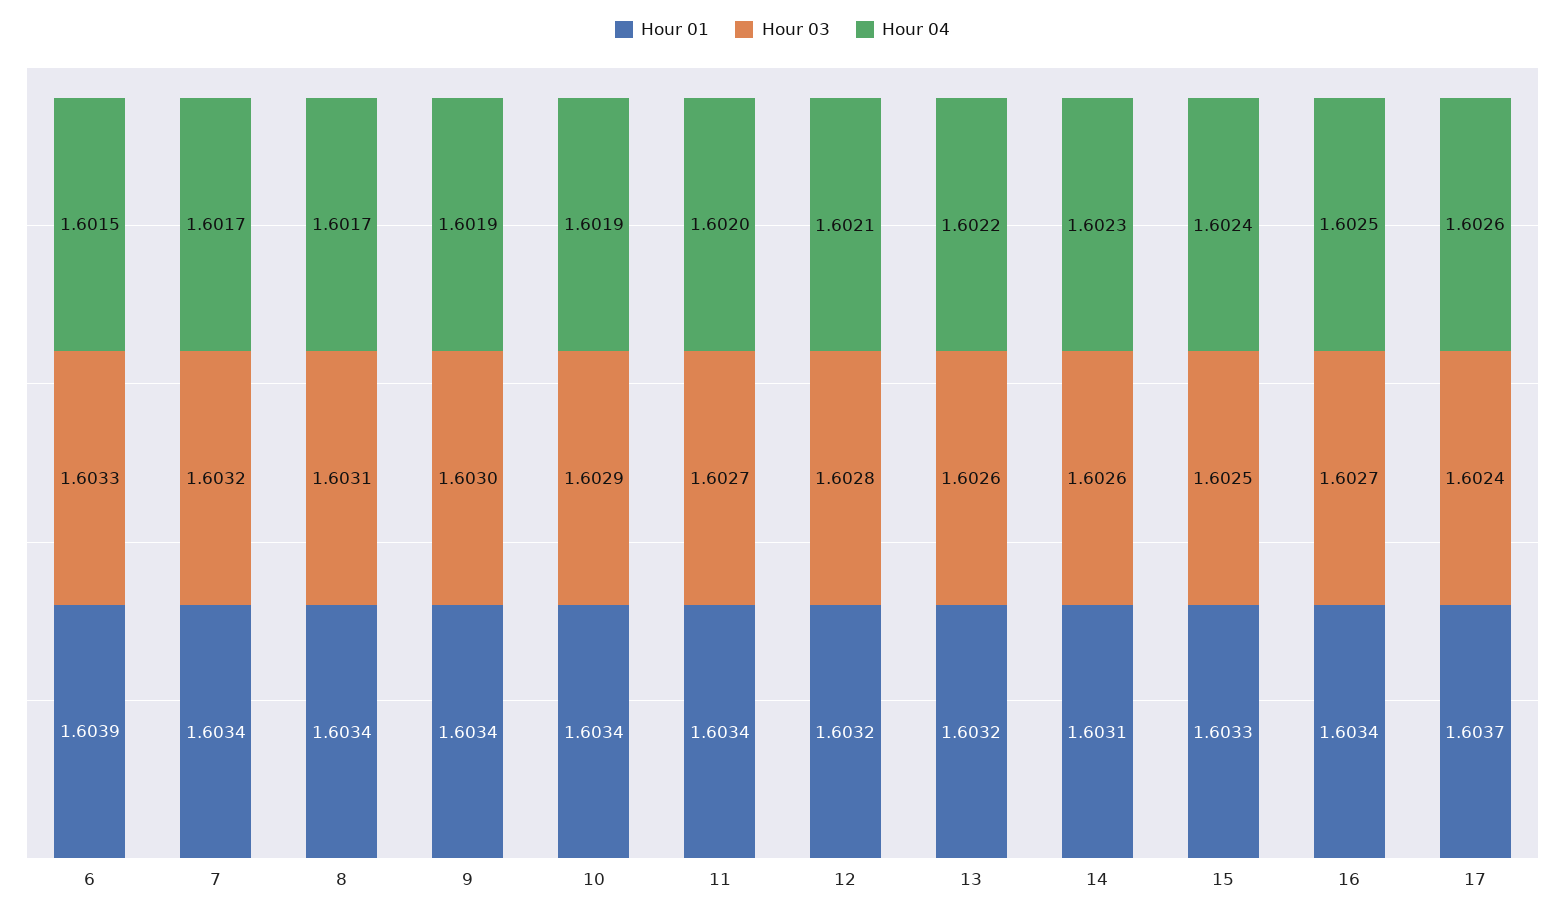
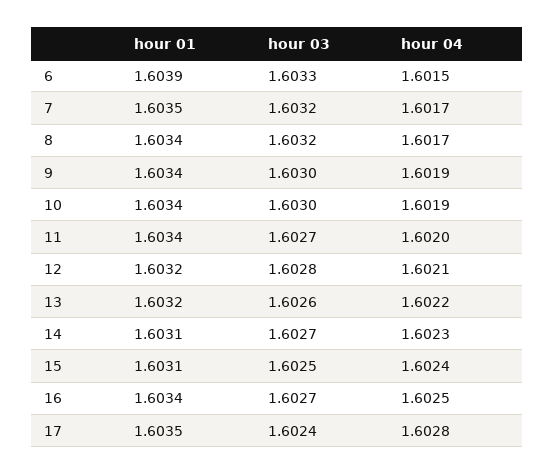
  {
    "Hour 01": {
      "6": 1.6039,
-     "7": 1.6034,
+     "7": 1.6035,
      "8": 1.6034,
      "9": 1.6034,
      "10": 1.6034,
      "11": 1.6034,
      "12": 1.6032,
      "13": 1.6032,
      "14": 1.6031,
-     "15": 1.6033,
+     "15": 1.6031,
      "16": 1.6034,
-     "17": 1.6037
+     "17": 1.6035
    },
    "Hour 03": {
      "6": 1.6033,
      "7": 1.6032,
-     "8": 1.6031,
+     "8": 1.6032,
      "9": 1.603,
-     "10": 1.6029,
+     "10": 1.603,
      "11": 1.6027,
      "12": 1.6028,
      "13": 1.6026,
-     "14": 1.6026,
+     "14": 1.6027,
      "15": 1.6025,
      "16": 1.6027,
      "17": 1.6024
    },
    "Hour 04": {
      "6": 1.6015,
      "7": 1.6017,
      "8": 1.6017,
      "9": 1.6019,
      "10": 1.6019,
      "11": 1.602,
      "12": 1.6021,
      "13": 1.6022,
      "14": 1.6023,
      "15": 1.6024,
      "16": 1.6025,
-     "17": 1.6026
+     "17": 1.6028
    }
  }

